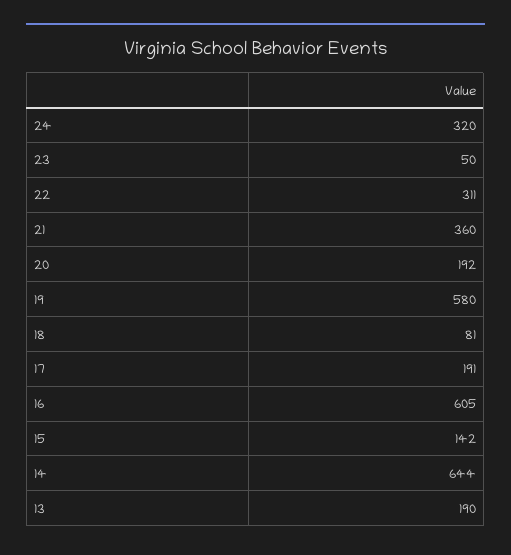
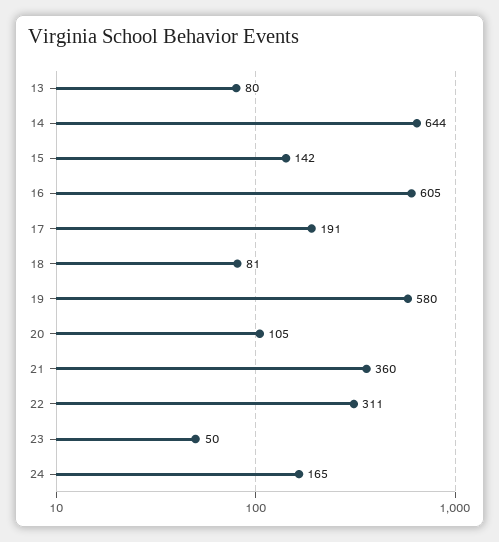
  {
-   "24": 320,
+   "24": 165,
    "23": 50,
    "22": 311,
    "21": 360,
-   "20": 192,
+   "20": 105,
    "19": 580,
    "18": 81,
    "17": 191,
    "16": 605,
    "15": 142,
    "14": 644,
-   "13": 190
+   "13": 80
  }

